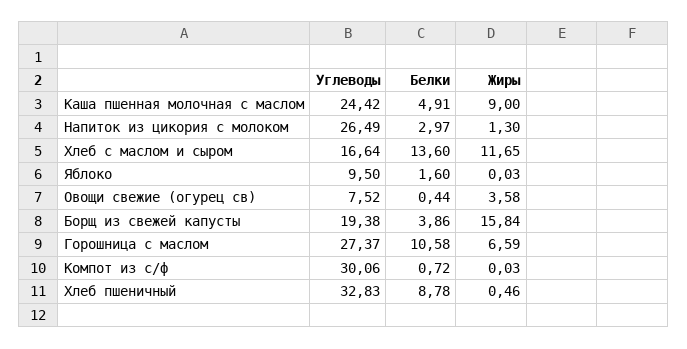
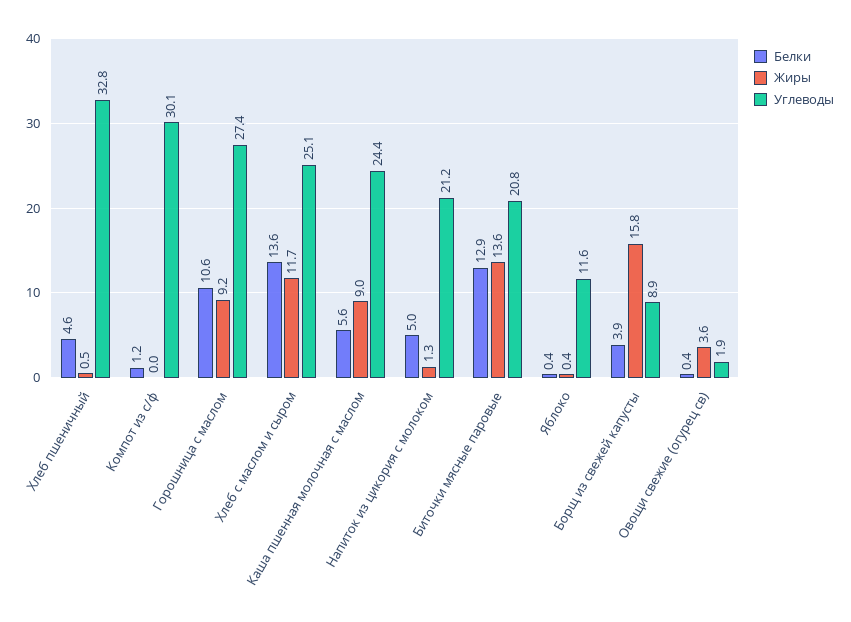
  {
    "Углеводы": {
      "Каша пшенная молочная с маслом": 24.42,
-     "Напиток из цикория с молоком": 26.49,
+     "Напиток из цикория с молоком": 21.2,
-     "Хлеб с маслом и сыром": 16.64,
+     "Хлеб с маслом и сыром": 25.1,
-     "Яблоко": 9.5,
+     "Яблоко": 11.6,
-     "Овощи свежие (огурец св)": 7.52,
+     "Овощи свежие (огурец св)": 1.9,
-     "Борщ из свежей капусты": 19.38,
+     "Борщ из свежей капусты": 8.9,
      "Горошница с маслом": 27.37,
      "Компот из с/ф": 30.06,
-     "Хлеб пшеничный": 32.83
+     "Хлеб пшеничный": 32.83,
+     "Биточки мясные паровые": 20.8
    },
    "Белки": {
-     "Каша пшенная молочная с маслом": 4.91,
+     "Каша пшенная молочная с маслом": 5.6,
-     "Напиток из цикория с молоком": 2.97,
+     "Напиток из цикория с молоком": 5,
      "Хлеб с маслом и сыром": 13.6,
-     "Яблоко": 1.6,
+     "Яблоко": 0.4,
      "Овощи свежие (огурец св)": 0.44,
      "Борщ из свежей капусты": 3.86,
      "Горошница с маслом": 10.58,
-     "Компот из с/ф": 0.72,
+     "Компот из с/ф": 1.2,
-     "Хлеб пшеничный": 8.78
+     "Хлеб пшеничный": 4.6,
+     "Биточки мясные паровые": 12.9
    },
    "Жиры": {
      "Каша пшенная молочная с маслом": 9,
      "Напиток из цикория с молоком": 1.3,
      "Хлеб с маслом и сыром": 11.65,
-     "Яблоко": 0.03,
+     "Яблоко": 0.4,
      "Овощи свежие (огурец св)": 3.58,
      "Борщ из свежей капусты": 15.84,
-     "Горошница с маслом": 6.59,
+     "Горошница с маслом": 9.2,
      "Компот из с/ф": 0.03,
-     "Хлеб пшеничный": 0.46
+     "Хлеб пшеничный": 0.46,
+     "Биточки мясные паровые": 13.6
    }
  }

